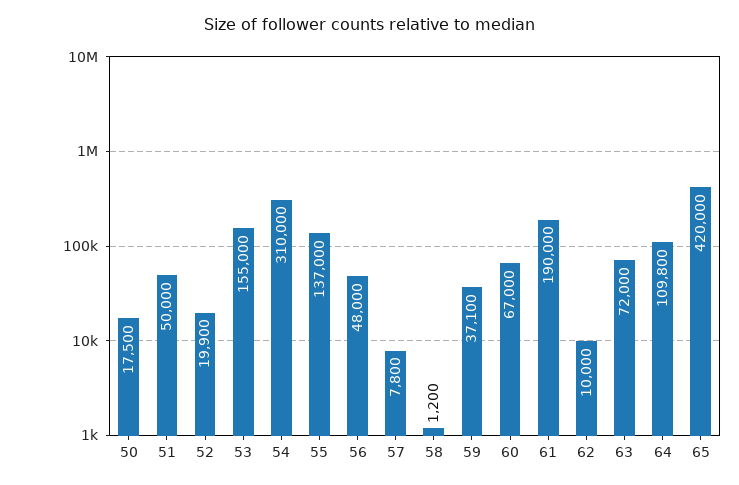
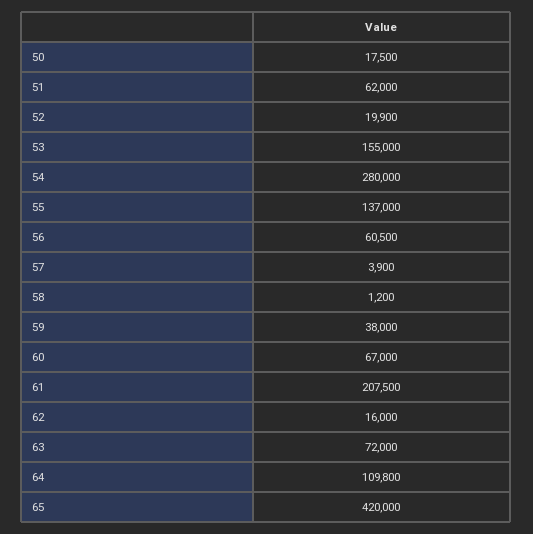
  {
    "50": 17500,
-   "51": 50000,
+   "51": 62000,
    "52": 19900,
    "53": 155000,
-   "54": 310000,
+   "54": 280000,
    "55": 137000,
-   "56": 48000,
+   "56": 60500,
-   "57": 7800,
+   "57": 3900,
    "58": 1200,
-   "59": 37100,
+   "59": 38000,
    "60": 67000,
-   "61": 190000,
+   "61": 207500,
-   "62": 10000,
+   "62": 16000,
    "63": 72000,
    "64": 109800,
    "65": 420000
  }

